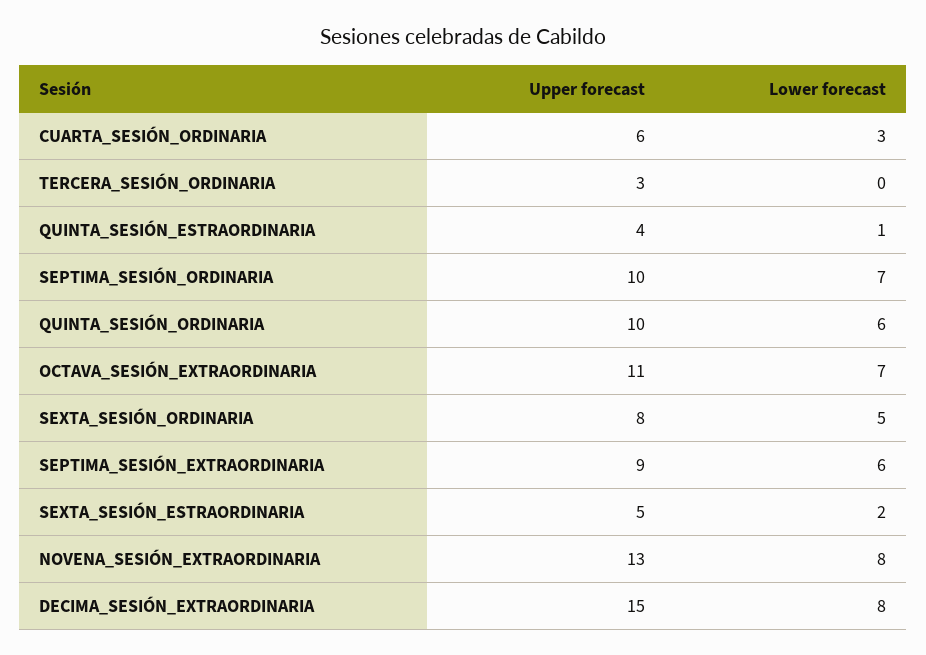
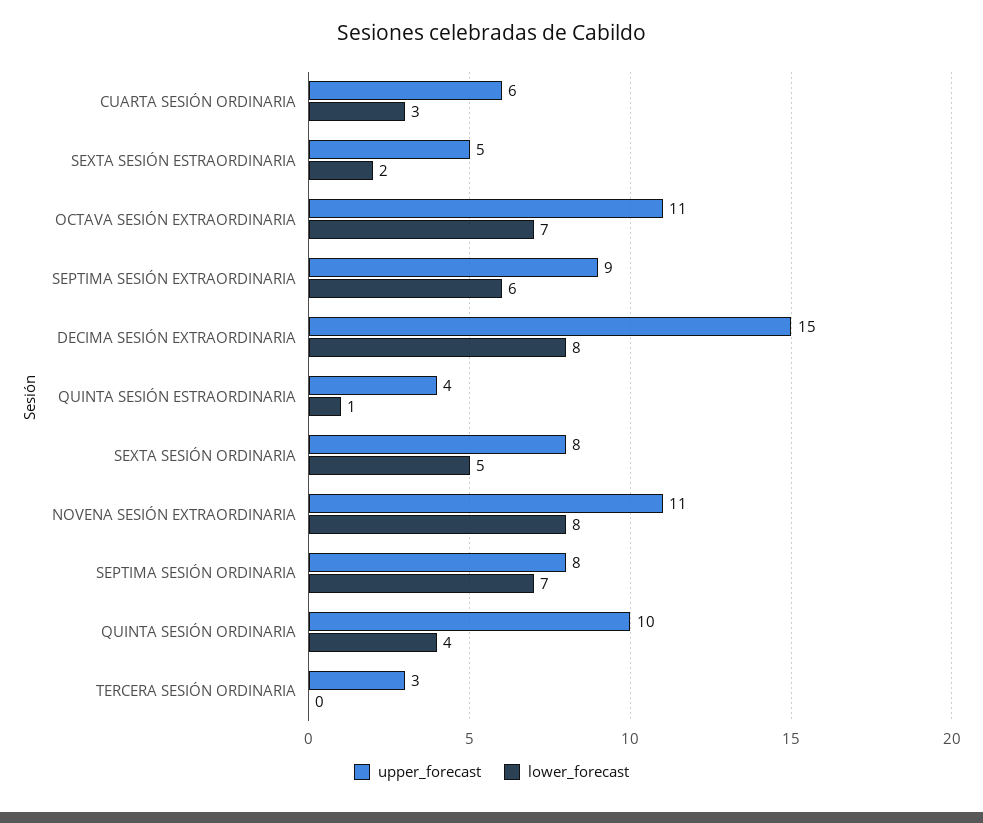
  {
    "Upper forecast": {
      "CUARTA_SESIÓN_ORDINARIA": 6,
      "TERCERA_SESIÓN_ORDINARIA": 3,
      "QUINTA_SESIÓN_ESTRAORDINARIA": 4,
-     "SEPTIMA_SESIÓN_ORDINARIA": 10,
+     "SEPTIMA_SESIÓN_ORDINARIA": 8,
      "QUINTA_SESIÓN_ORDINARIA": 10,
      "OCTAVA_SESIÓN_EXTRAORDINARIA": 11,
      "SEXTA_SESIÓN_ORDINARIA": 8,
      "SEPTIMA_SESIÓN_EXTRAORDINARIA": 9,
      "SEXTA_SESIÓN_ESTRAORDINARIA": 5,
-     "NOVENA_SESIÓN_EXTRAORDINARIA": 13,
+     "NOVENA_SESIÓN_EXTRAORDINARIA": 11,
      "DECIMA_SESIÓN_EXTRAORDINARIA": 15
    },
    "Lower forecast": {
      "CUARTA_SESIÓN_ORDINARIA": 3,
      "TERCERA_SESIÓN_ORDINARIA": 0,
      "QUINTA_SESIÓN_ESTRAORDINARIA": 1,
      "SEPTIMA_SESIÓN_ORDINARIA": 7,
-     "QUINTA_SESIÓN_ORDINARIA": 6,
+     "QUINTA_SESIÓN_ORDINARIA": 4,
      "OCTAVA_SESIÓN_EXTRAORDINARIA": 7,
      "SEXTA_SESIÓN_ORDINARIA": 5,
      "SEPTIMA_SESIÓN_EXTRAORDINARIA": 6,
      "SEXTA_SESIÓN_ESTRAORDINARIA": 2,
      "NOVENA_SESIÓN_EXTRAORDINARIA": 8,
      "DECIMA_SESIÓN_EXTRAORDINARIA": 8
    }
  }

